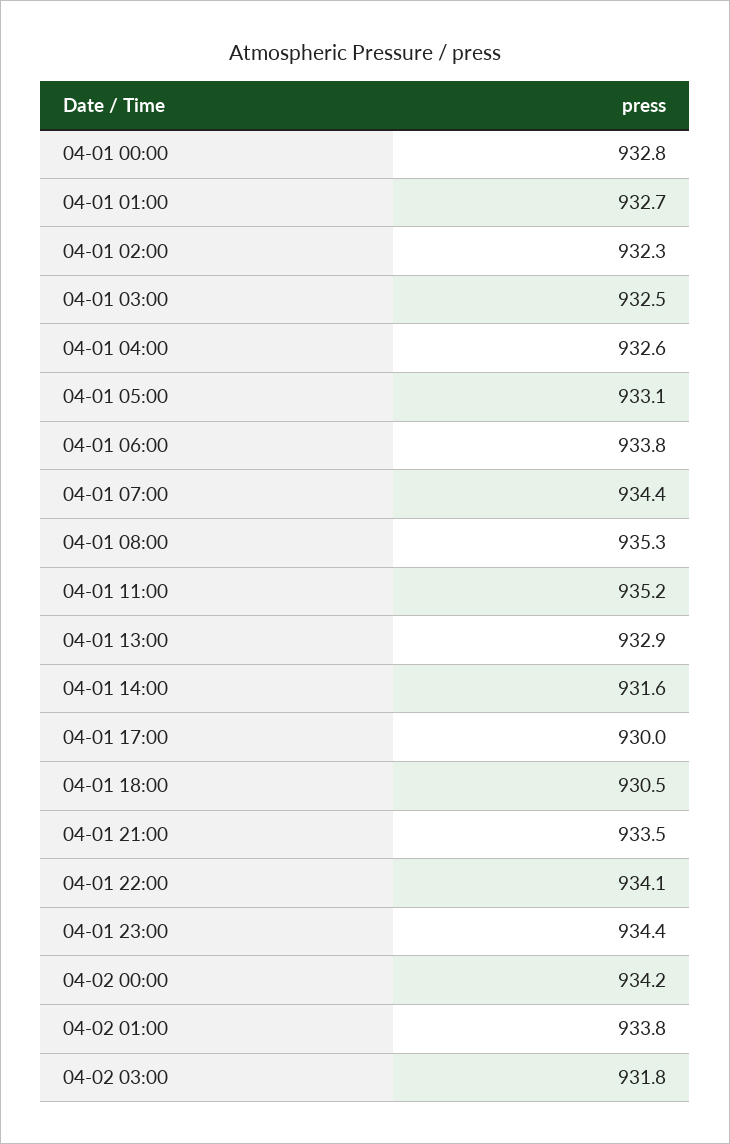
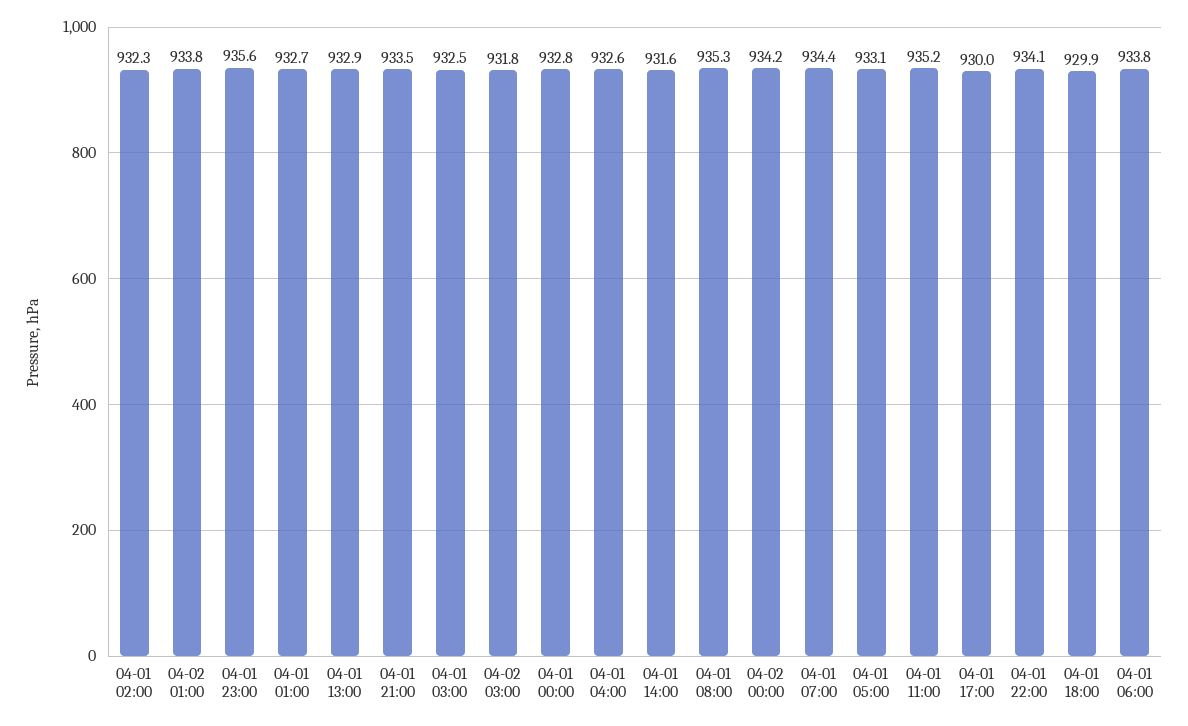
  {
    "04-01 00:00": 932.8,
    "04-01 01:00": 932.7,
    "04-01 02:00": 932.3,
    "04-01 03:00": 932.5,
    "04-01 04:00": 932.6,
    "04-01 05:00": 933.1,
    "04-01 06:00": 933.8,
    "04-01 07:00": 934.4,
    "04-01 08:00": 935.3,
    "04-01 11:00": 935.2,
    "04-01 13:00": 932.9,
    "04-01 14:00": 931.6,
    "04-01 17:00": 930,
-   "04-01 18:00": 930.5,
+   "04-01 18:00": 929.9,
    "04-01 21:00": 933.5,
    "04-01 22:00": 934.1,
-   "04-01 23:00": 934.4,
+   "04-01 23:00": 935.6,
    "04-02 00:00": 934.2,
    "04-02 01:00": 933.8,
    "04-02 03:00": 931.8
  }

